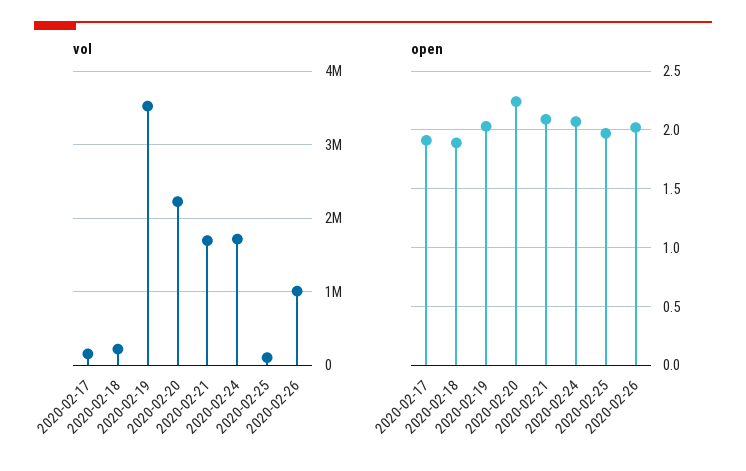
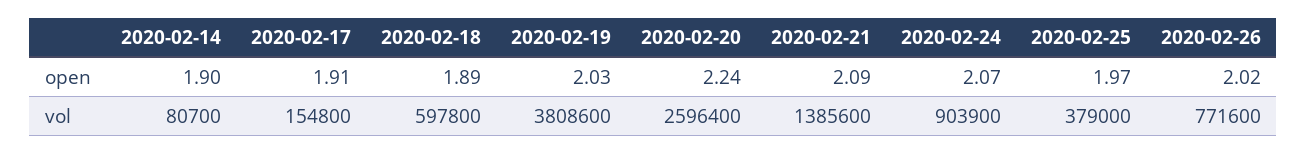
  {
    "vol": {
      "2020-02-17": 154800,
-     "2020-02-18": 200000,
+     "2020-02-18": 597800,
-     "2020-02-19": 3500000,
+     "2020-02-19": 3808600,
-     "2020-02-20": 2200000,
+     "2020-02-20": 2596400,
-     "2020-02-21": 1700000,
+     "2020-02-21": 1385600,
-     "2020-02-24": 1700000,
+     "2020-02-24": 903900,
-     "2020-02-25": 100000,
+     "2020-02-25": 379000,
-     "2020-02-26": 1000000
+     "2020-02-26": 771600,
+     "2020-02-14": 80700
    },
    "open": {
      "2020-02-17": 1.91,
      "2020-02-18": 1.89,
      "2020-02-19": 2.03,
      "2020-02-20": 2.24,
      "2020-02-21": 2.09,
      "2020-02-24": 2.07,
      "2020-02-25": 1.97,
-     "2020-02-26": 2.02
+     "2020-02-26": 2.02,
+     "2020-02-14": 1.9
    }
  }

